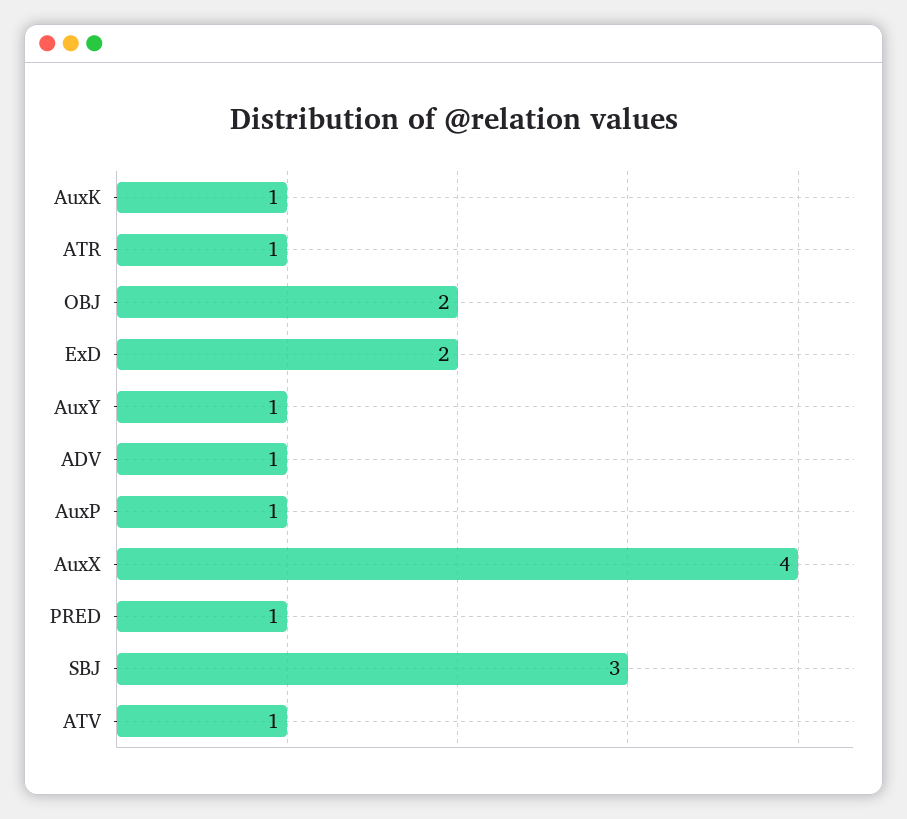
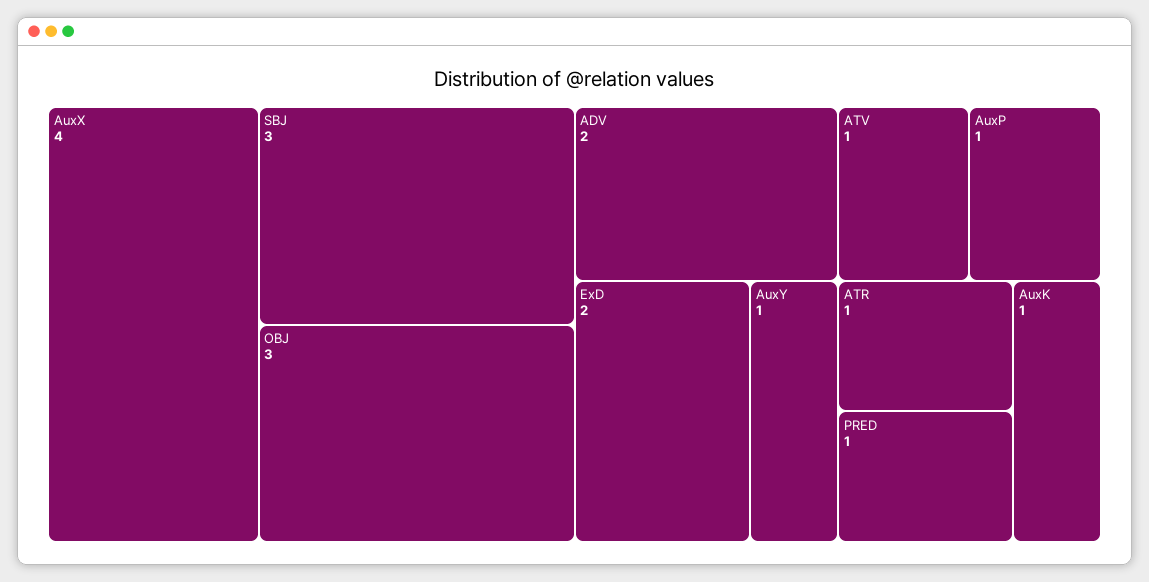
  {
    "AuxK": 1,
    "ATR": 1,
-   "OBJ": 2,
+   "OBJ": 3,
    "ExD": 2,
    "AuxY": 1,
-   "ADV": 1,
+   "ADV": 2,
    "AuxP": 1,
    "AuxX": 4,
    "PRED": 1,
    "SBJ": 3,
    "ATV": 1
  }

